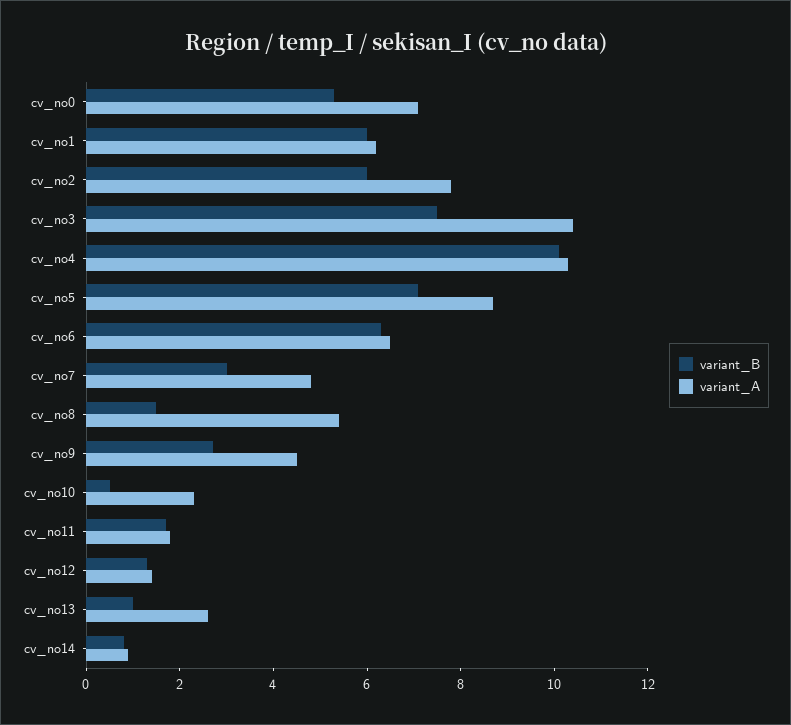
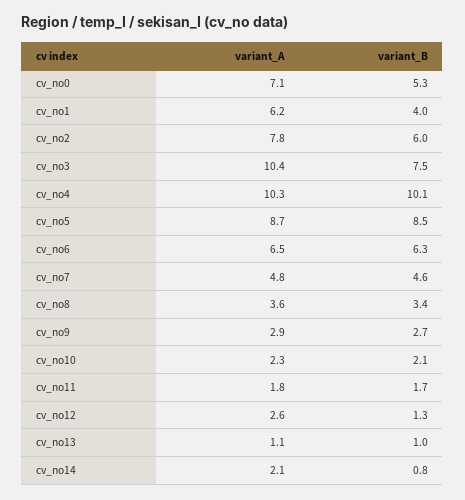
  {
    "variant_B": {
      "cv_no0": 5.3,
-     "cv_no1": 6,
+     "cv_no1": 4,
      "cv_no2": 6,
      "cv_no3": 7.5,
      "cv_no4": 10.1,
-     "cv_no5": 7,
+     "cv_no5": 8.5,
      "cv_no6": 6.3,
-     "cv_no7": 3,
+     "cv_no7": 4.6,
-     "cv_no8": 1.5,
+     "cv_no8": 3.4,
      "cv_no9": 2.7,
-     "cv_no10": 0.5,
+     "cv_no10": 2.1,
      "cv_no11": 1.7,
      "cv_no12": 1.3,
      "cv_no13": 1,
      "cv_no14": 0.8
    },
    "variant_A": {
      "cv_no0": 7.1,
      "cv_no1": 6.2,
      "cv_no2": 7.8,
      "cv_no3": 10.4,
      "cv_no4": 10.3,
      "cv_no5": 8.7,
      "cv_no6": 6.5,
      "cv_no7": 4.8,
-     "cv_no8": 5.5,
+     "cv_no8": 3.6,
-     "cv_no9": 4.5,
+     "cv_no9": 2.9,
      "cv_no10": 2.3,
      "cv_no11": 1.8,
-     "cv_no12": 1.5,
+     "cv_no12": 2.6,
-     "cv_no13": 2.5,
+     "cv_no13": 1.1,
-     "cv_no14": 1
+     "cv_no14": 2.1
    }
  }

